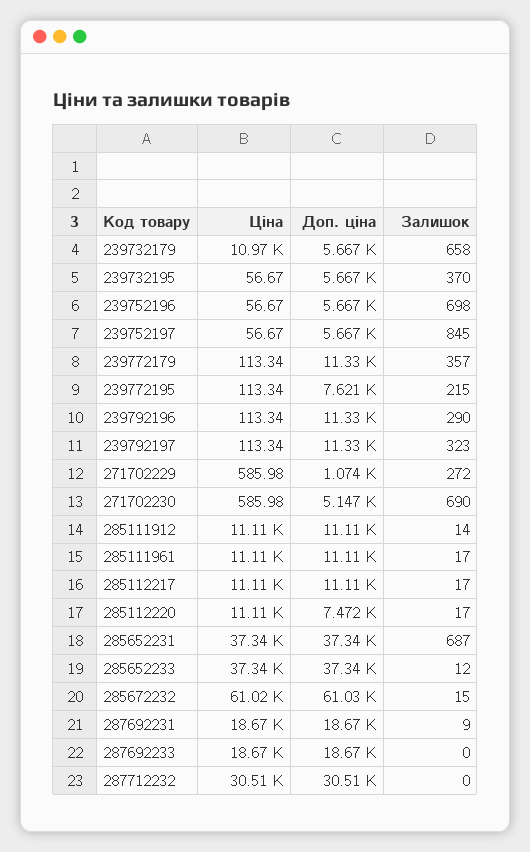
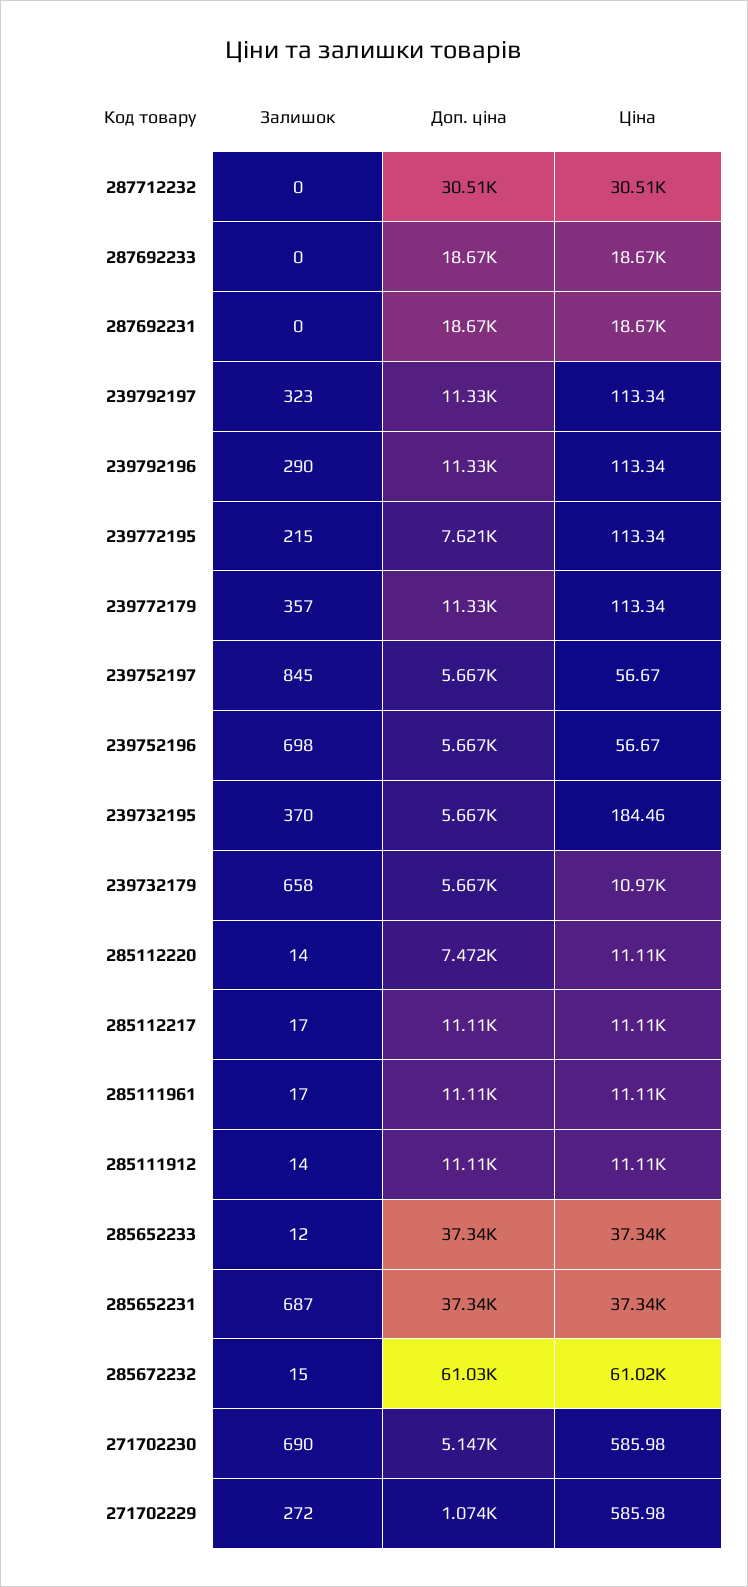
  {
    "Ціна": {
      "239732179": 10970,
-     "239732195": 56.67,
+     "239732195": 184.46,
      "239752196": 56.67,
      "239752197": 56.67,
      "239772179": 113.34,
      "239772195": 113.34,
      "239792196": 113.34,
      "239792197": 113.34,
      "271702229": 585.98,
      "271702230": 585.98,
      "285111912": 11110,
      "285111961": 11110,
      "285112217": 11110,
      "285112220": 11110,
      "285652231": 37340,
      "285652233": 37340,
      "285672232": 61020,
      "287692231": 18670,
      "287692233": 18670,
      "287712232": 30510
    },
    "Доп. ціна": {
      "239732179": 5667,
      "239732195": 5667,
      "239752196": 5667,
      "239752197": 5667,
      "239772179": 11330,
      "239772195": 7621,
      "239792196": 11330,
      "239792197": 11330,
      "271702229": 1074,
      "271702230": 5147,
      "285111912": 11110,
      "285111961": 11110,
      "285112217": 11110,
      "285112220": 7472,
      "285652231": 37340,
      "285652233": 37340,
      "285672232": 61030,
      "287692231": 18670,
      "287692233": 18670,
      "287712232": 30510
    },
    "Залишок": {
      "239732179": 658,
      "239732195": 370,
      "239752196": 698,
      "239752197": 845,
      "239772179": 357,
      "239772195": 215,
      "239792196": 290,
      "239792197": 323,
      "271702229": 272,
      "271702230": 690,
      "285111912": 14,
      "285111961": 17,
      "285112217": 17,
-     "285112220": 17,
+     "285112220": 14,
      "285652231": 687,
      "285652233": 12,
      "285672232": 15,
-     "287692231": 9,
+     "287692231": 0,
      "287692233": 0,
      "287712232": 0
    }
  }

